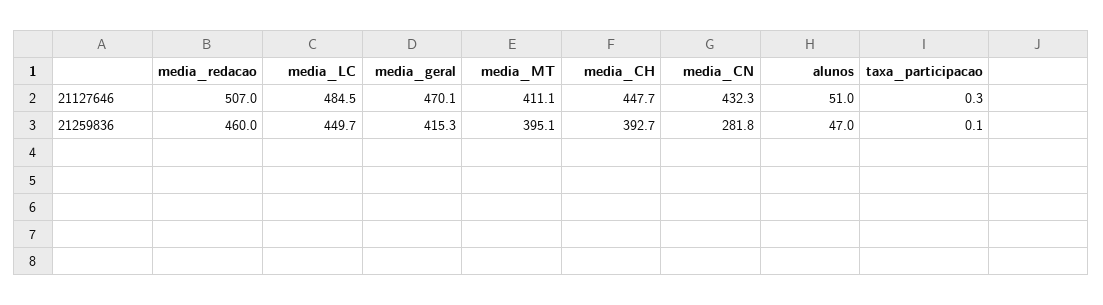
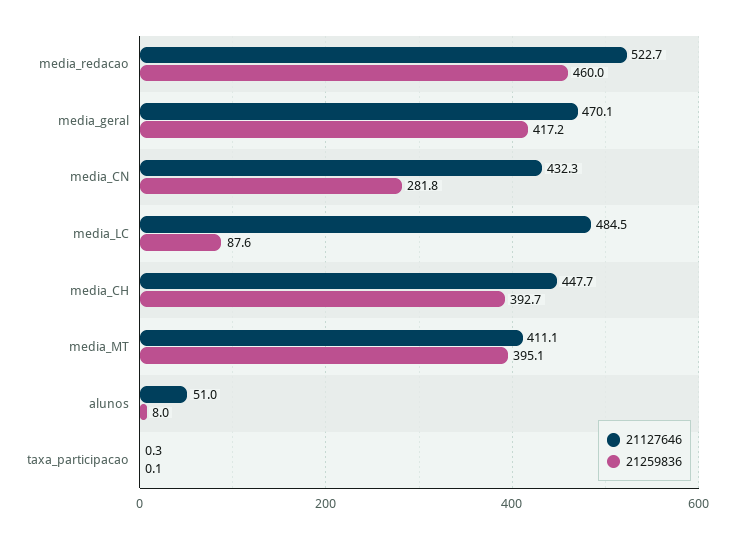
  {
    "21127646": {
-     "media_redacao": 507,
+     "media_redacao": 522.7,
      "media_LC": 484.5,
      "media_geral": 470.1,
      "media_MT": 411.1,
      "media_CH": 447.7,
      "media_CN": 432.3,
      "alunos": 51,
      "taxa_participacao": 0.3
    },
    "21259836": {
      "media_redacao": 460,
-     "media_LC": 449.7,
+     "media_LC": 87.6,
-     "media_geral": 415.3,
+     "media_geral": 417.2,
      "media_MT": 395.1,
      "media_CH": 392.7,
      "media_CN": 281.8,
-     "alunos": 47,
+     "alunos": 8,
      "taxa_participacao": 0.1
    }
  }

